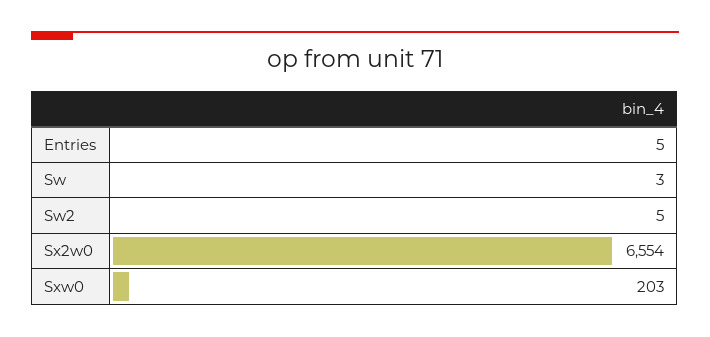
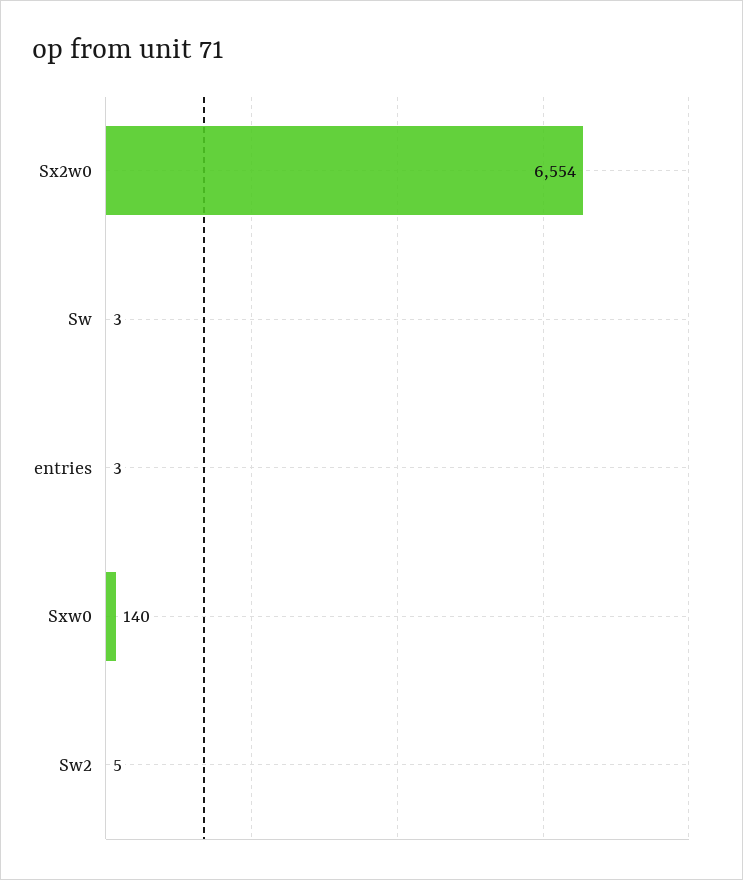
  {
-   "Entries": 5,
+   "Entries": 3,
    "Sw": 3,
    "Sw2": 5,
    "Sx2w0": 6554,
-   "Sxw0": 203
+   "Sxw0": 140
  }

